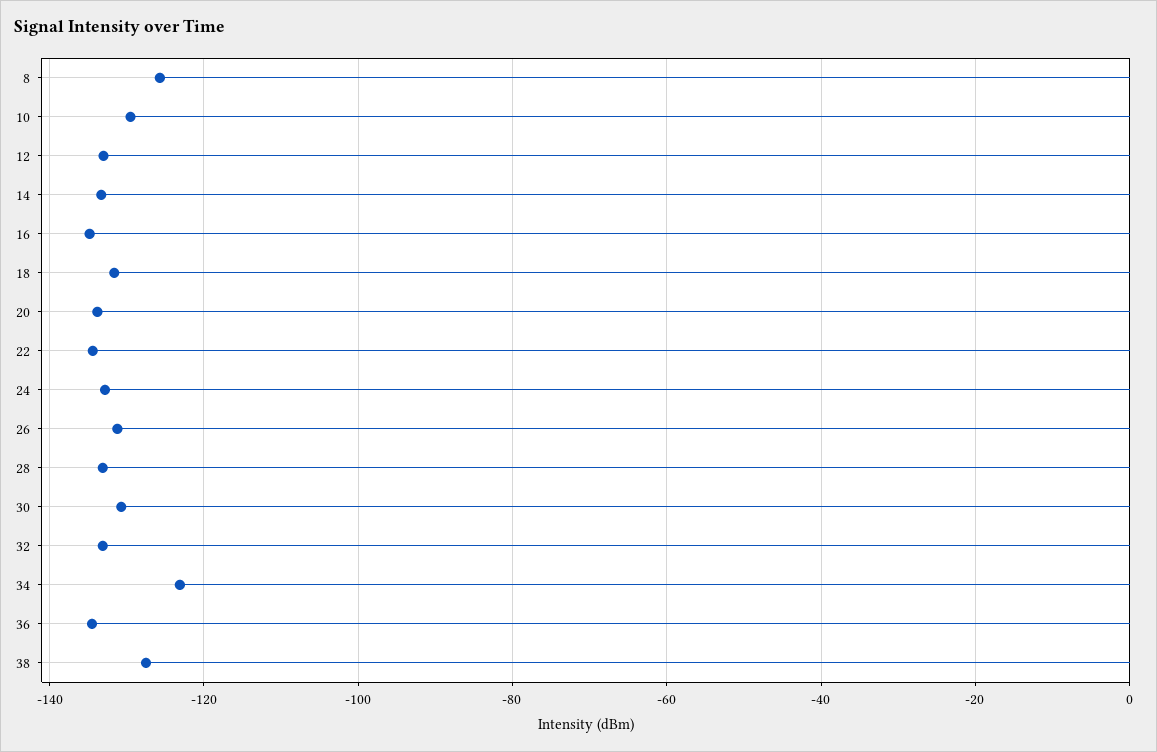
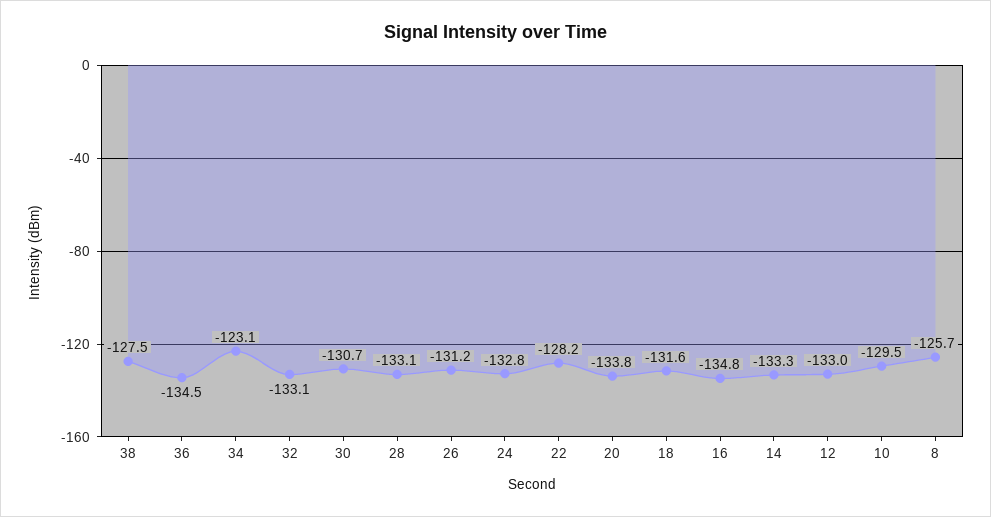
  {
    "8": -125.7,
    "10": -129.5,
    "12": -133,
    "14": -133.3,
    "16": -134.8,
    "18": -131.6,
    "20": -133.8,
-   "22": -134,
+   "22": -128.2,
    "24": -132.8,
    "26": -131.2,
    "28": -133.1,
    "30": -130.7,
    "32": -133.1,
    "34": -123.1,
    "36": -134.5,
    "38": -127.5
  }

